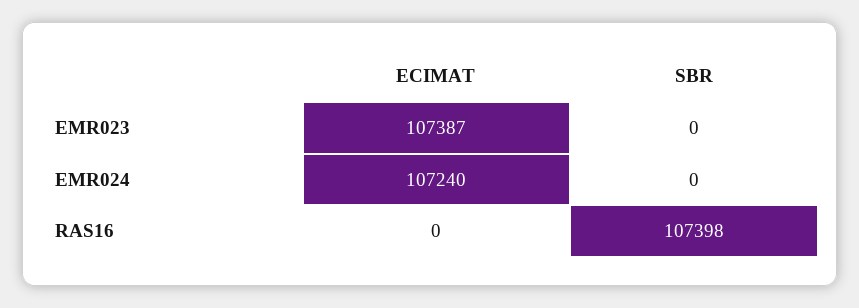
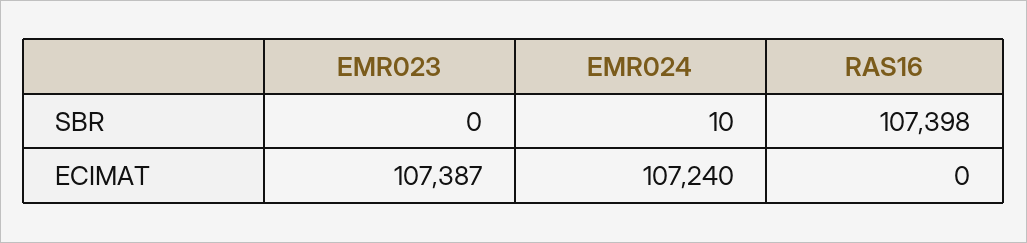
  {
    "ECIMAT": {
      "EMR023": 107387,
      "EMR024": 107240,
      "RAS16": 0
    },
    "SBR": {
      "EMR023": 0,
-     "EMR024": 0,
+     "EMR024": 10,
      "RAS16": 107398
    }
  }

